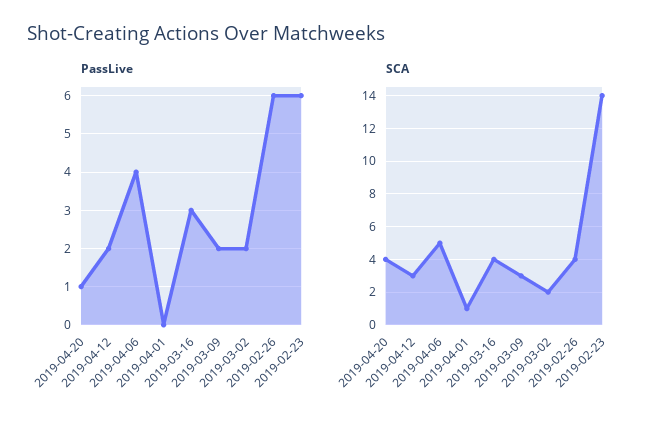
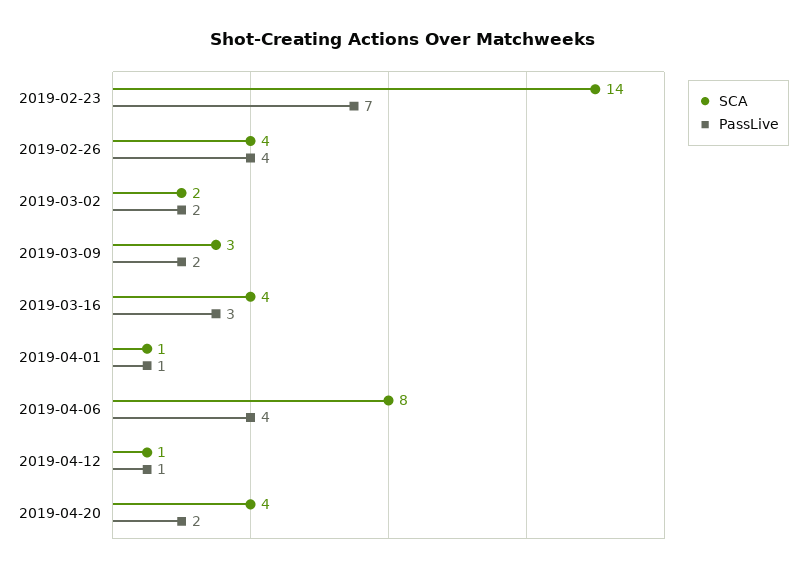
  {
    "PassLive": {
-     "2019-04-20": 1,
+     "2019-04-20": 2,
-     "2019-04-12": 2,
+     "2019-04-12": 1,
      "2019-04-06": 4,
-     "2019-04-01": 0,
+     "2019-04-01": 1,
      "2019-03-16": 3,
      "2019-03-09": 2,
      "2019-03-02": 2,
-     "2019-02-26": 6,
+     "2019-02-26": 4,
-     "2019-02-23": 6
+     "2019-02-23": 7
    },
    "SCA": {
      "2019-04-20": 4,
-     "2019-04-12": 3,
+     "2019-04-12": 1,
-     "2019-04-06": 5,
+     "2019-04-06": 8,
      "2019-04-01": 1,
      "2019-03-16": 4,
      "2019-03-09": 3,
      "2019-03-02": 2,
      "2019-02-26": 4,
      "2019-02-23": 14
    }
  }

